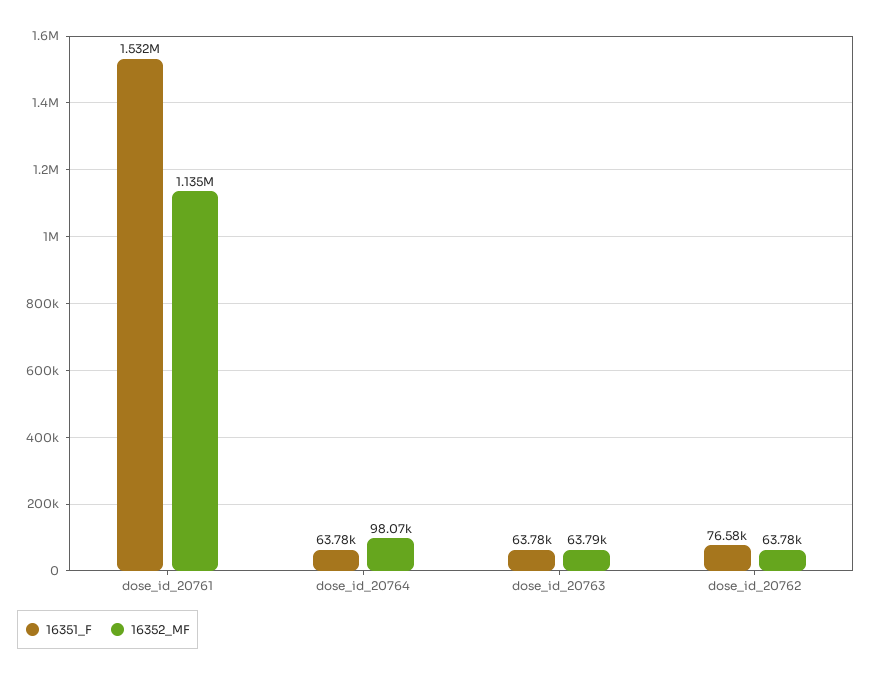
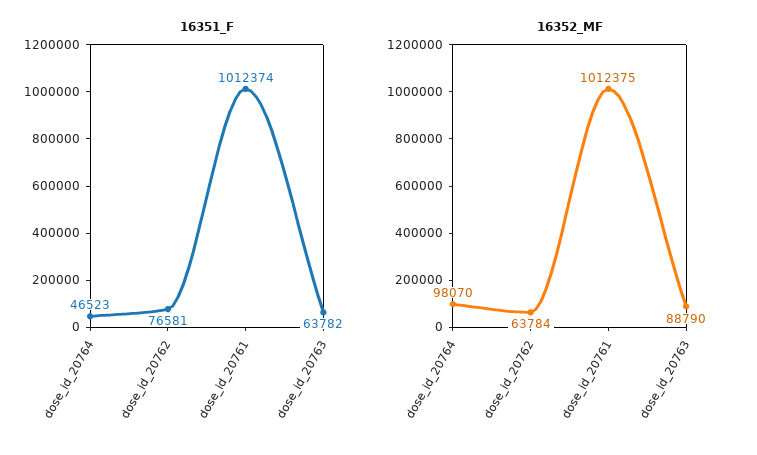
  {
    "16351_F": {
-     "dose_id_20761": 1532000,
+     "dose_id_20761": 1012374,
-     "dose_id_20764": 63780,
+     "dose_id_20764": 46523,
      "dose_id_20763": 63782,
      "dose_id_20762": 76581
    },
    "16352_MF": {
-     "dose_id_20761": 1135000,
+     "dose_id_20761": 1012375,
      "dose_id_20764": 98070,
-     "dose_id_20763": 63790,
+     "dose_id_20763": 88790,
      "dose_id_20762": 63784
    }
  }

